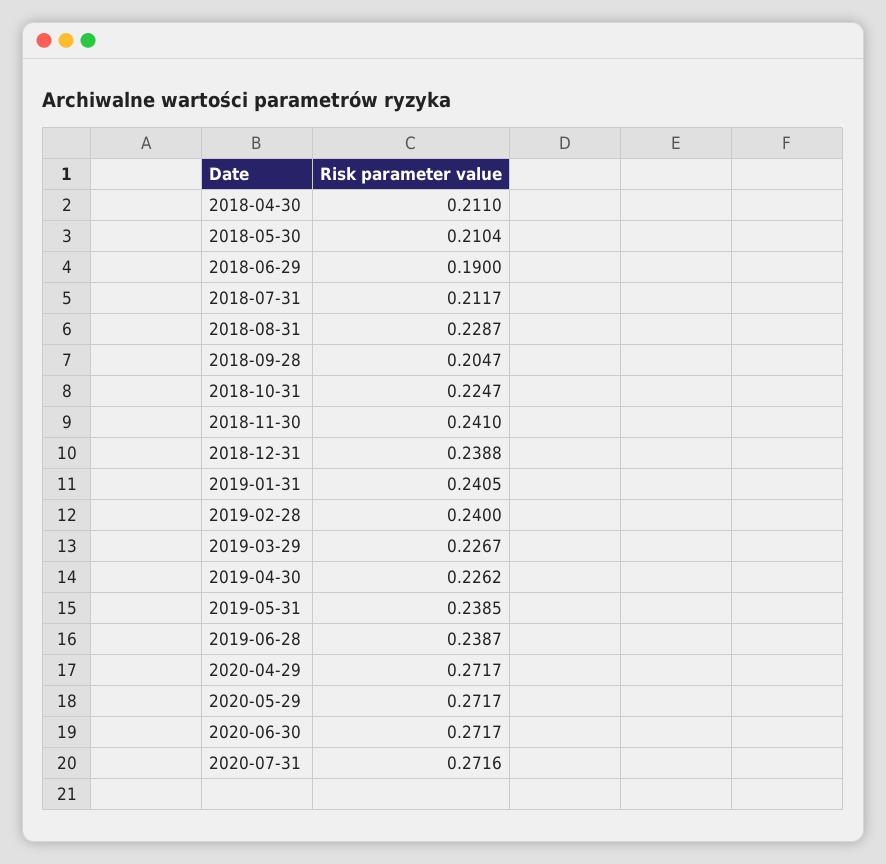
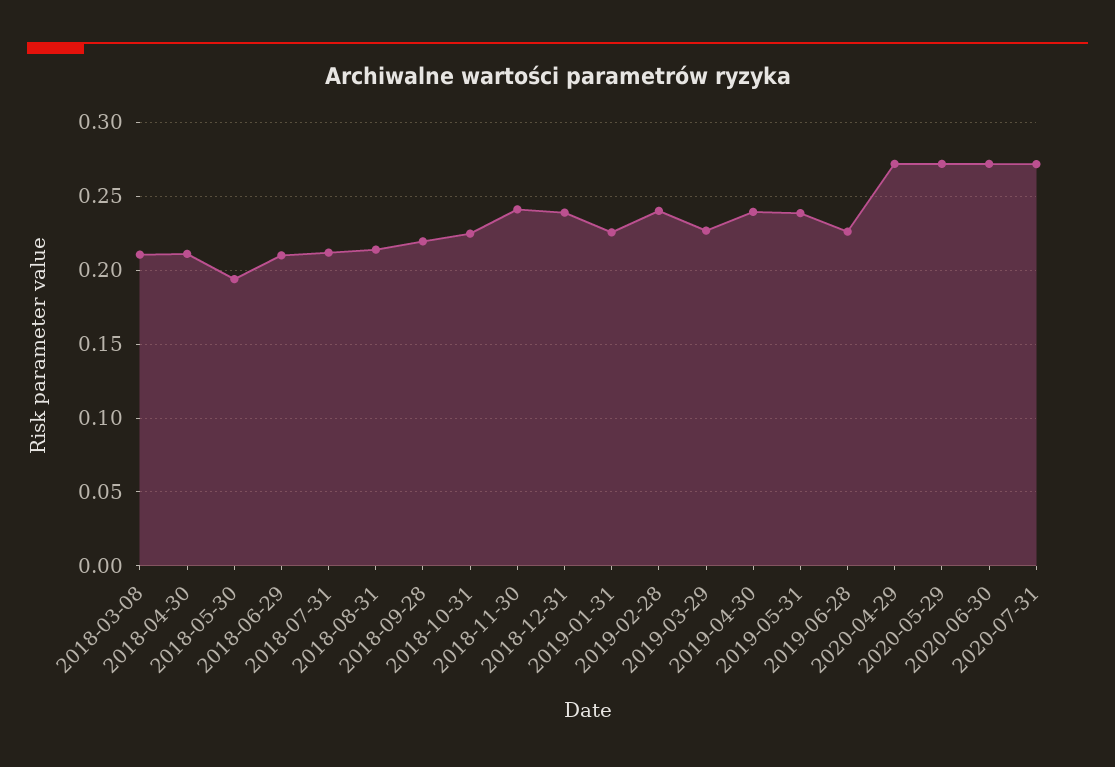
  {
    "2018-04-30": 0.211,
-   "2018-05-30": 0.2104,
+   "2018-05-30": 0.195,
-   "2018-06-29": 0.19,
+   "2018-06-29": 0.21,
    "2018-07-31": 0.2117,
-   "2018-08-31": 0.2287,
+   "2018-08-31": 0.215,
-   "2018-09-28": 0.2047,
+   "2018-09-28": 0.22,
    "2018-10-31": 0.2247,
    "2018-11-30": 0.241,
    "2018-12-31": 0.2388,
-   "2019-01-31": 0.2405,
+   "2019-01-31": 0.225,
    "2019-02-28": 0.24,
    "2019-03-29": 0.2267,
-   "2019-04-30": 0.2262,
+   "2019-04-30": 0.24,
    "2019-05-31": 0.2385,
-   "2019-06-28": 0.2387,
+   "2019-06-28": 0.225,
    "2020-04-29": 0.2717,
    "2020-05-29": 0.2717,
    "2020-06-30": 0.2717,
-   "2020-07-31": 0.2716
+   "2020-07-31": 0.2716,
+   "2018-03-08": 0.21
  }

